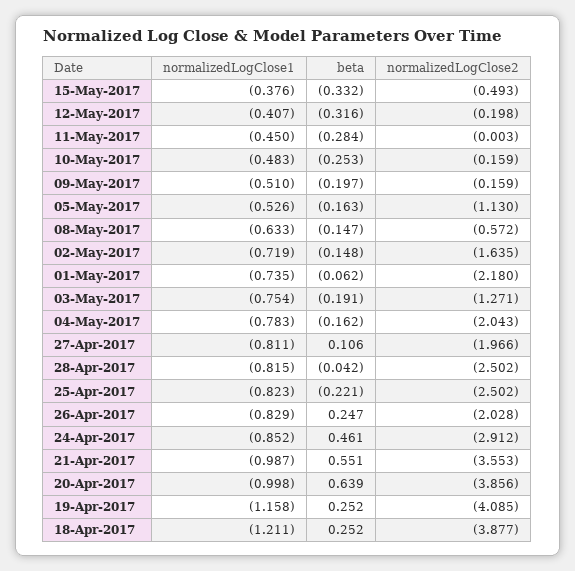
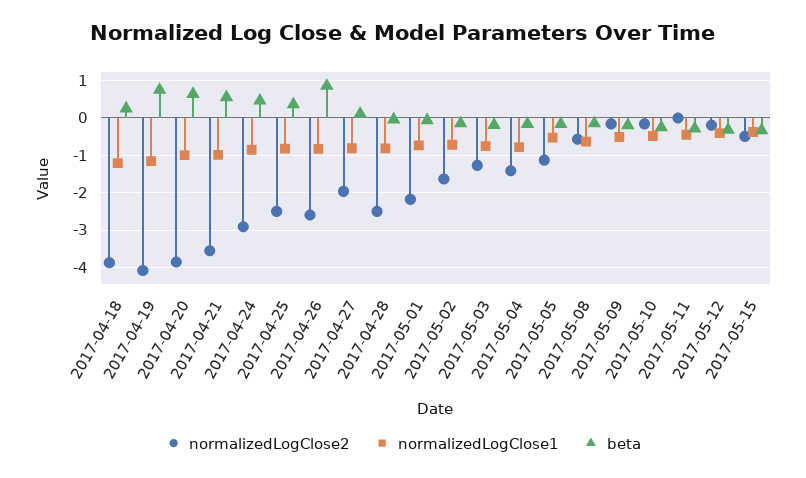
  {
    "normalizedLogClose1": {
      "15-May-2017": -0.376,
      "12-May-2017": -0.407,
      "11-May-2017": -0.45,
      "10-May-2017": -0.483,
      "09-May-2017": -0.51,
      "05-May-2017": -0.526,
      "08-May-2017": -0.633,
      "02-May-2017": -0.719,
      "01-May-2017": -0.735,
      "03-May-2017": -0.754,
      "04-May-2017": -0.783,
      "27-Apr-2017": -0.811,
      "28-Apr-2017": -0.815,
      "25-Apr-2017": -0.823,
      "26-Apr-2017": -0.829,
      "24-Apr-2017": -0.852,
      "21-Apr-2017": -0.987,
      "20-Apr-2017": -0.998,
      "19-Apr-2017": -1.158,
      "18-Apr-2017": -1.211
    },
    "beta": {
      "15-May-2017": -0.332,
      "12-May-2017": -0.316,
      "11-May-2017": -0.284,
      "10-May-2017": -0.253,
      "09-May-2017": -0.197,
      "05-May-2017": -0.163,
      "08-May-2017": -0.147,
      "02-May-2017": -0.148,
      "01-May-2017": -0.062,
      "03-May-2017": -0.191,
      "04-May-2017": -0.162,
      "27-Apr-2017": 0.106,
      "28-Apr-2017": -0.042,
-     "25-Apr-2017": -0.221,
+     "25-Apr-2017": 0.4,
-     "26-Apr-2017": 0.247,
+     "26-Apr-2017": 0.8,
      "24-Apr-2017": 0.461,
      "21-Apr-2017": 0.551,
      "20-Apr-2017": 0.639,
-     "19-Apr-2017": 0.252,
+     "19-Apr-2017": 0.8,
      "18-Apr-2017": 0.252
    },
    "normalizedLogClose2": {
      "15-May-2017": -0.493,
      "12-May-2017": -0.198,
      "11-May-2017": -0.003,
      "10-May-2017": -0.159,
      "09-May-2017": -0.159,
      "05-May-2017": -1.13,
      "08-May-2017": -0.572,
      "02-May-2017": -1.635,
      "01-May-2017": -2.18,
      "03-May-2017": -1.271,
-     "04-May-2017": -2.043,
+     "04-May-2017": -1.4,
      "27-Apr-2017": -1.966,
      "28-Apr-2017": -2.502,
      "25-Apr-2017": -2.502,
-     "26-Apr-2017": -2.028,
+     "26-Apr-2017": -2.6,
      "24-Apr-2017": -2.912,
      "21-Apr-2017": -3.553,
      "20-Apr-2017": -3.856,
      "19-Apr-2017": -4.085,
      "18-Apr-2017": -3.877
    }
  }

